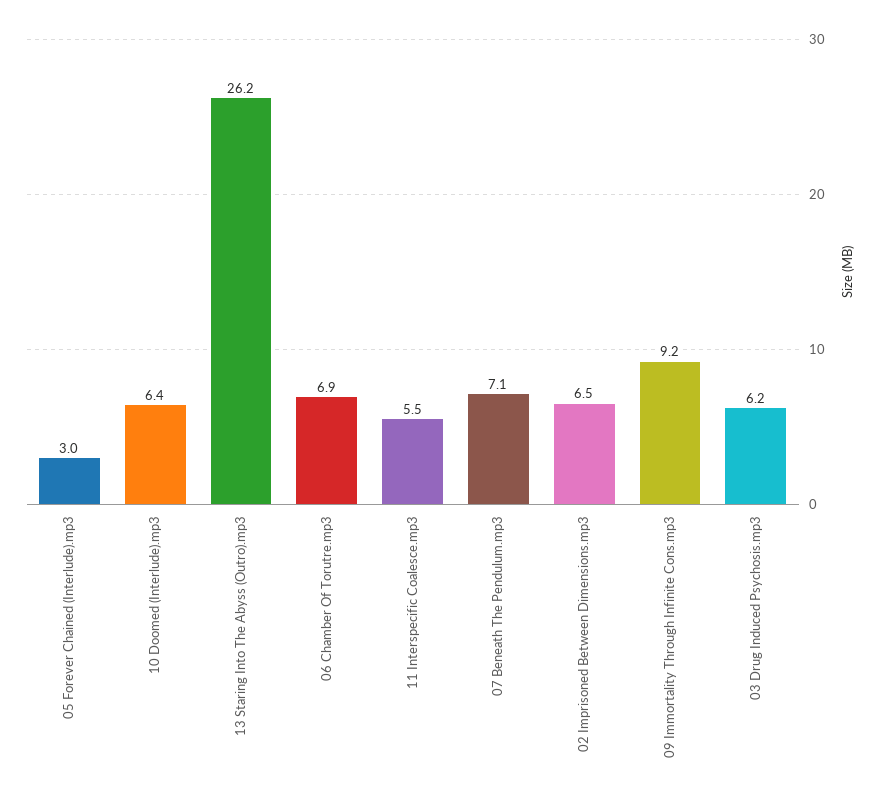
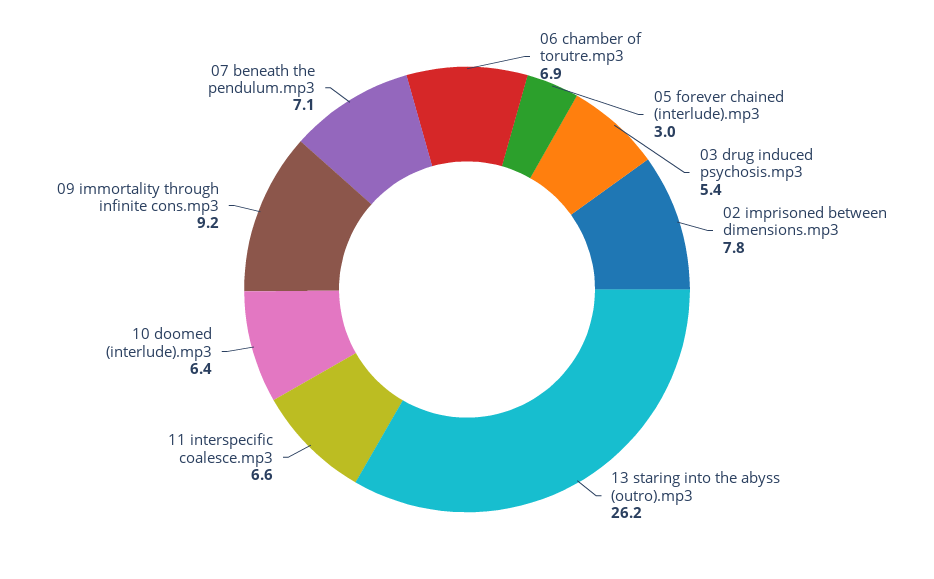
  {
    "05 Forever Chained (Interlude).mp3": 3,
    "10 Doomed (Interlude).mp3": 6.4,
    "13 Staring Into The Abyss (Outro).mp3": 26.2,
    "06 Chamber Of Torutre.mp3": 6.9,
-   "11 Interspecific Coalesce.mp3": 5.5,
+   "11 Interspecific Coalesce.mp3": 6.6,
    "07 Beneath The Pendulum.mp3": 7.1,
-   "02 Imprisoned Between Dimensions.mp3": 6.5,
+   "02 Imprisoned Between Dimensions.mp3": 7.8,
    "09 Immortality Through Infinite Cons.mp3": 9.2,
-   "03 Drug Induced Psychosis.mp3": 6.2
+   "03 Drug Induced Psychosis.mp3": 5.4
  }

